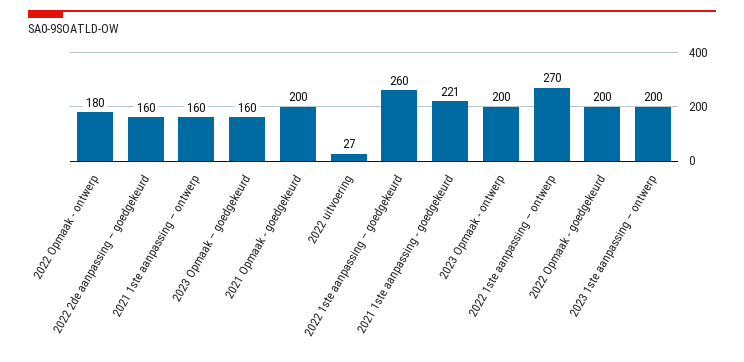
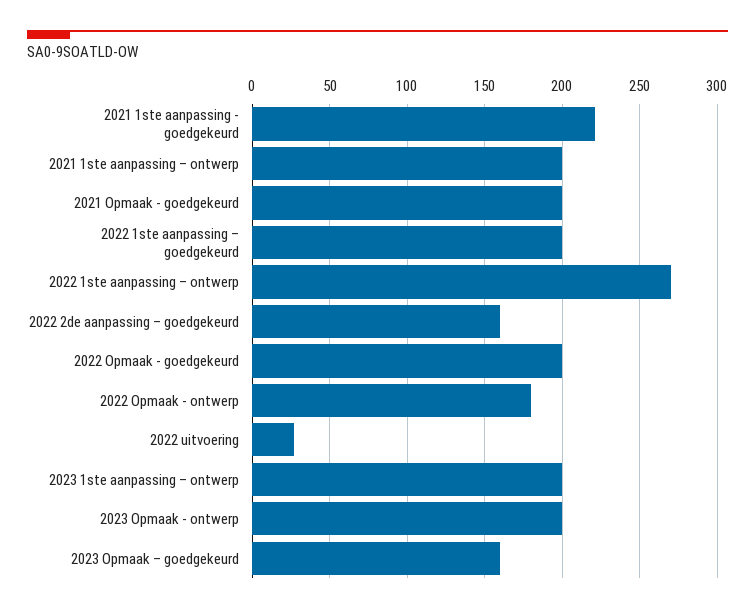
  {
    "2022 Opmaak - ontwerp": 180,
    "2022 2de aanpassing – goedgekeurd": 160,
-   "2021 1ste aanpassing – ontwerp": 160,
+   "2021 1ste aanpassing – ontwerp": 200,
    "2023 Opmaak – goedgekeurd": 160,
    "2021 Opmaak - goedgekeurd": 200,
    "2022 uitvoering": 27,
-   "2022 1ste aanpassing – goedgekeurd": 260,
+   "2022 1ste aanpassing – goedgekeurd": 200,
    "2021 1ste aanpassing - goedgekeurd": 221,
    "2023 Opmaak - ontwerp": 200,
    "2022 1ste aanpassing – ontwerp": 270,
    "2022 Opmaak - goedgekeurd": 200,
    "2023 1ste aanpassing – ontwerp": 200
  }

